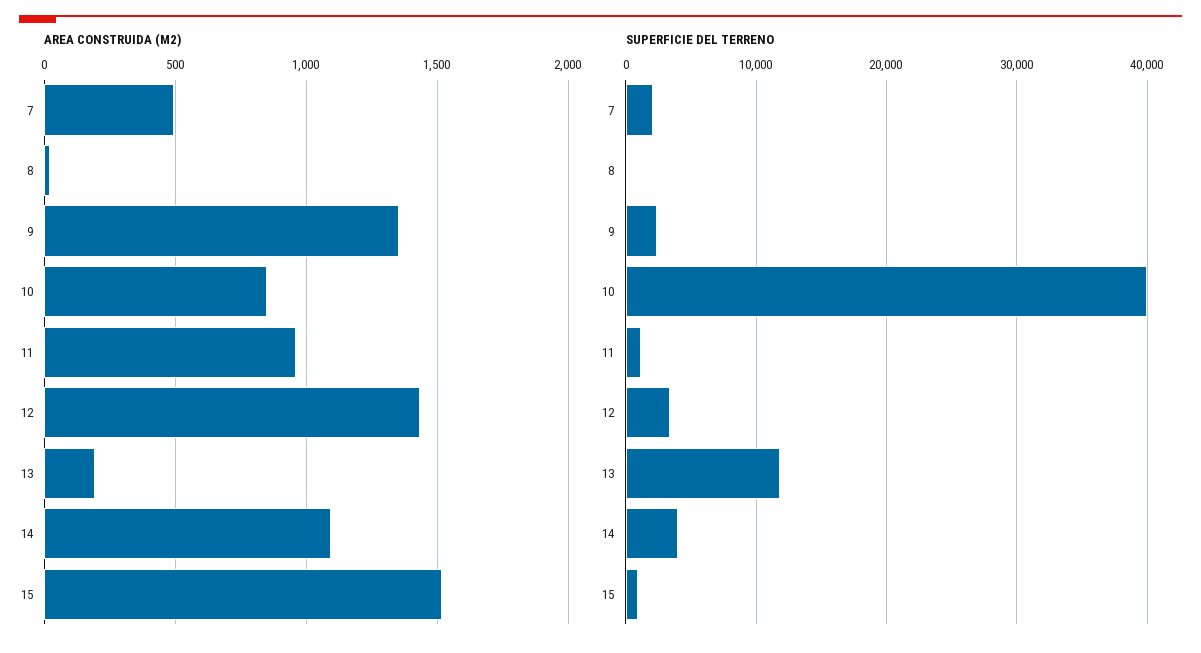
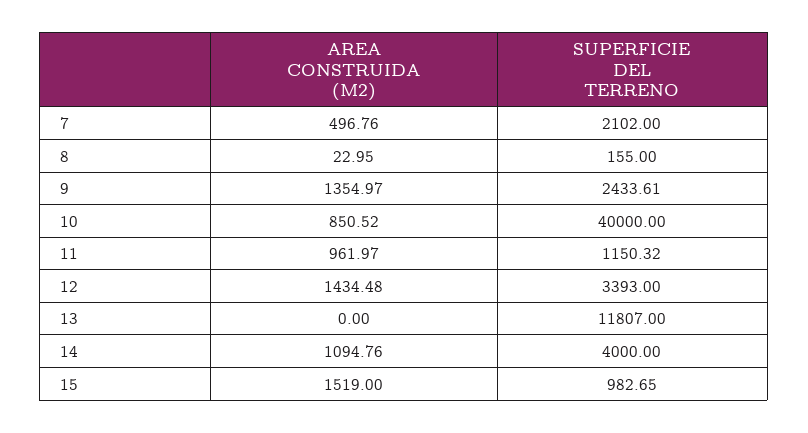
  {
    "AREA CONSTRUIDA (M2)": {
      "7": 496.76,
      "8": 22.95,
      "9": 1354.97,
      "10": 850.52,
      "11": 961.97,
      "12": 1434.48,
-     "13": 200,
+     "13": 0,
      "14": 1094.76,
      "15": 1519
    },
    "SUPERFICIE DEL TERRENO": {
      "7": 2102,
      "8": 155,
      "9": 2433.61,
      "10": 40000,
      "11": 1150.32,
      "12": 3393,
      "13": 11807,
      "14": 4000,
      "15": 982.65
    }
  }

